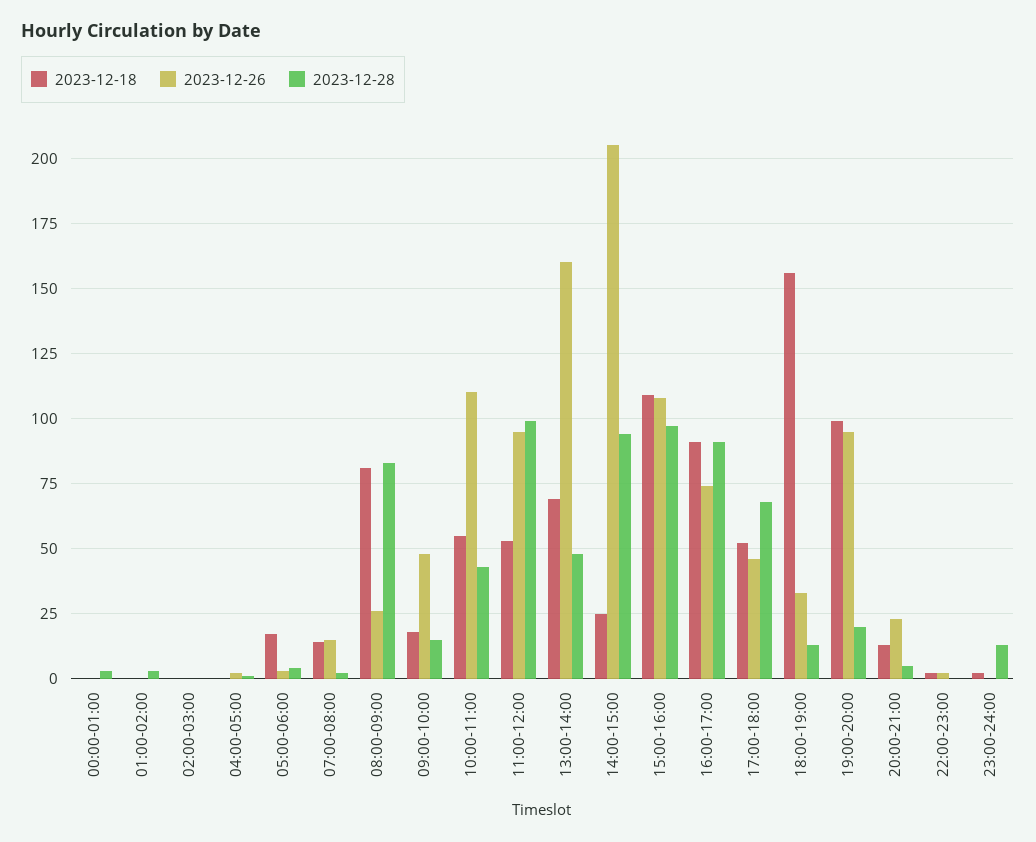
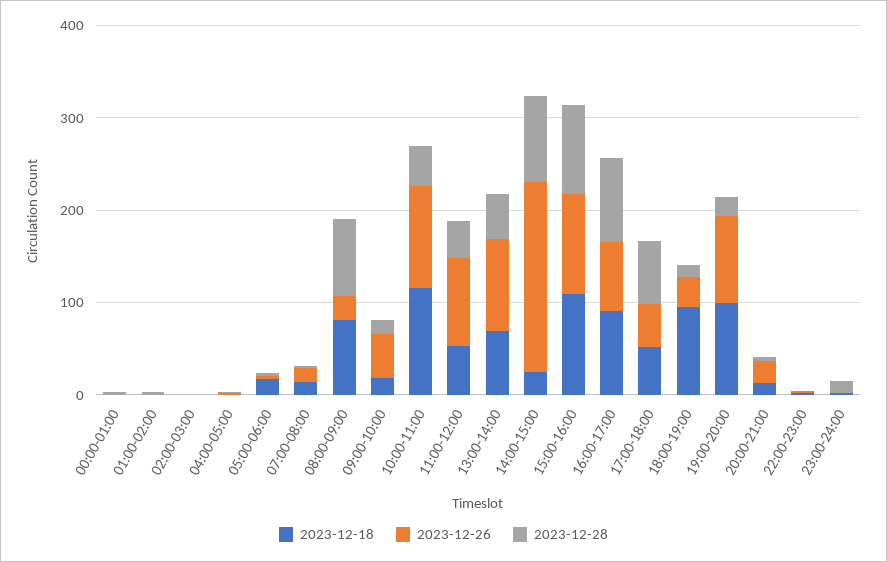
  {
    "2023-12-18": {
      "00:00-01:00": 0,
      "01:00-02:00": 0,
      "02:00-03:00": 0,
      "04:00-05:00": 0,
      "05:00-06:00": 15,
      "07:00-08:00": 15,
      "08:00-09:00": 80,
      "09:00-10:00": 20,
-     "10:00-11:00": 55,
+     "10:00-11:00": 120,
      "11:00-12:00": 55,
      "13:00-14:00": 70,
      "14:00-15:00": 25,
      "15:00-16:00": 110,
      "16:00-17:00": 90,
      "17:00-18:00": 50,
-     "18:00-19:00": 155,
+     "18:00-19:00": 100,
      "19:00-20:00": 100,
      "20:00-21:00": 15,
      "22:00-23:00": 0,
      "23:00-24:00": 0
    },
    "2023-12-26": {
      "00:00-01:00": 0,
      "01:00-02:00": 0,
      "02:00-03:00": 0,
      "04:00-05:00": 0,
      "05:00-06:00": 5,
      "07:00-08:00": 15,
      "08:00-09:00": 25,
      "09:00-10:00": 50,
      "10:00-11:00": 110,
      "11:00-12:00": 95,
-     "13:00-14:00": 160,
+     "13:00-14:00": 100,
      "14:00-15:00": 205,
      "15:00-16:00": 110,
      "16:00-17:00": 75,
      "17:00-18:00": 45,
      "18:00-19:00": 35,
      "19:00-20:00": 95,
      "20:00-21:00": 25,
      "22:00-23:00": 0,
      "23:00-24:00": 0
    },
    "2023-12-28": {
      "00:00-01:00": 5,
      "01:00-02:00": 5,
      "02:00-03:00": 0,
      "04:00-05:00": 0,
      "05:00-06:00": 5,
      "07:00-08:00": 0,
      "08:00-09:00": 85,
      "09:00-10:00": 15,
      "10:00-11:00": 45,
-     "11:00-12:00": 100,
+     "11:00-12:00": 40,
      "13:00-14:00": 50,
      "14:00-15:00": 95,
      "15:00-16:00": 95,
      "16:00-17:00": 90,
      "17:00-18:00": 70,
      "18:00-19:00": 15,
      "19:00-20:00": 20,
      "20:00-21:00": 5,
      "22:00-23:00": 0,
      "23:00-24:00": 15
    }
  }

